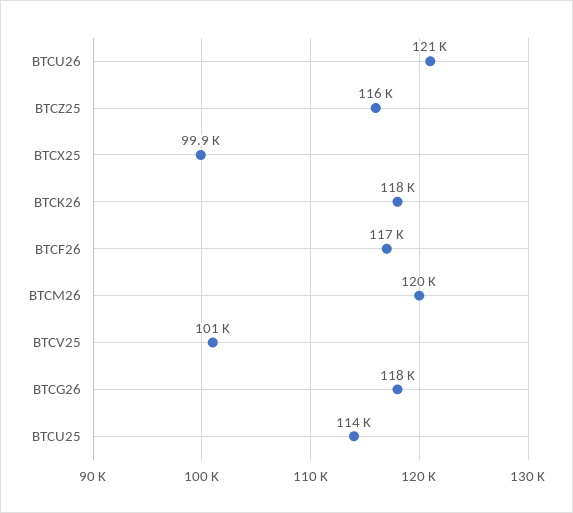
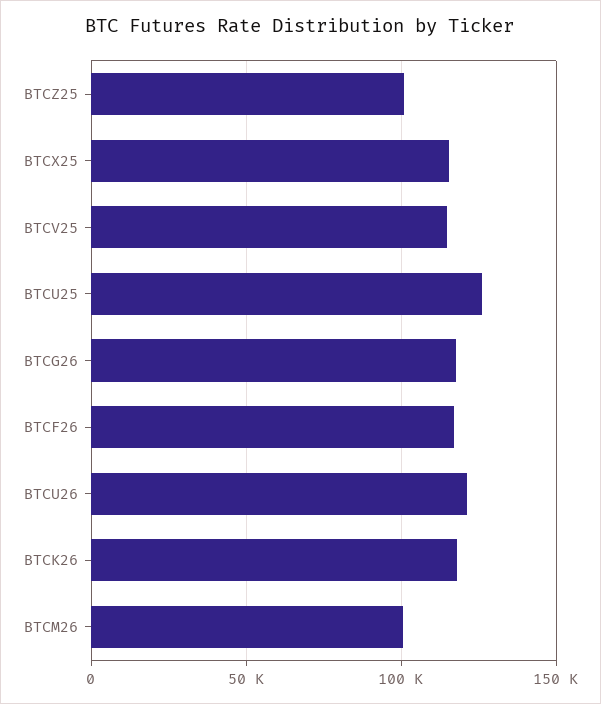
  {
    "BTCU26": 121000,
-   "BTCZ25": 116000,
+   "BTCZ25": 100000,
-   "BTCX25": 99900,
+   "BTCX25": 115000,
    "BTCK26": 118000,
    "BTCF26": 117000,
-   "BTCM26": 120000,
+   "BTCM26": 100000,
-   "BTCV25": 101000,
+   "BTCV25": 115000,
    "BTCG26": 118000,
-   "BTCU25": 114000
+   "BTCU25": 125000
  }

